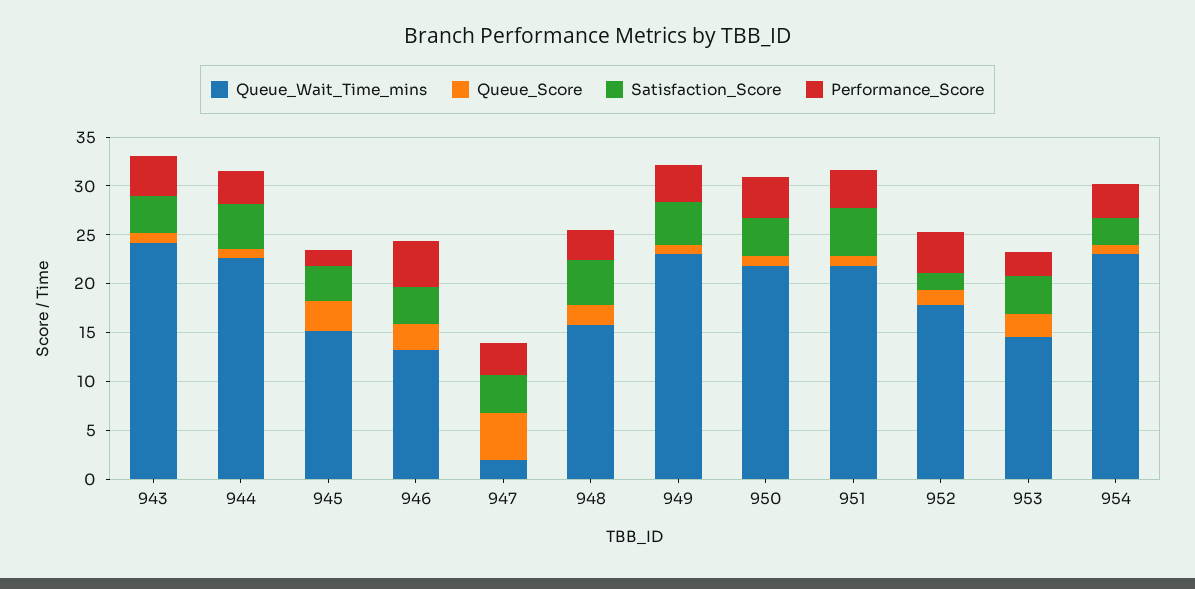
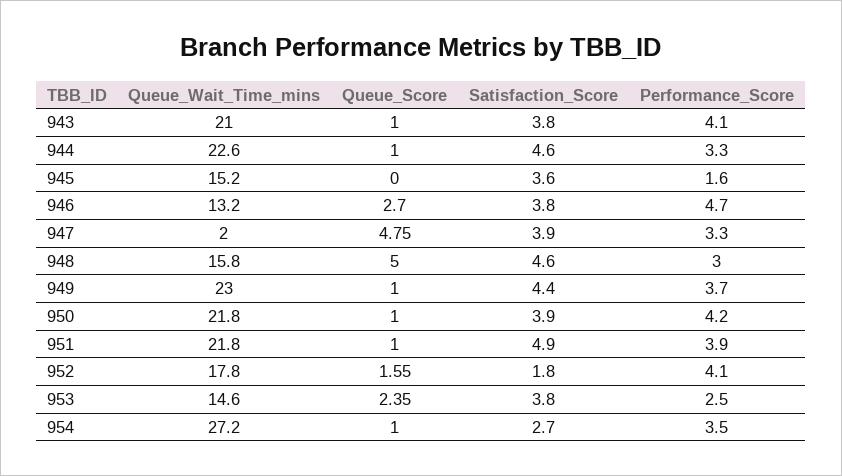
  {
    "Queue_Wait_Time_mins": {
-     "943": 24,
+     "943": 21,
      "944": 22.6,
      "945": 15.2,
      "946": 13.2,
      "947": 2,
      "948": 15.8,
      "949": 23,
      "950": 21.8,
      "951": 21.8,
      "952": 17.8,
      "953": 14.6,
-     "954": 23
+     "954": 27.2
    },
    "Queue_Score": {
      "943": 1,
      "944": 1,
-     "945": 3,
+     "945": 0,
      "946": 2.7,
      "947": 4.75,
-     "948": 2,
+     "948": 5,
      "949": 1,
      "950": 1,
      "951": 1,
      "952": 1.55,
      "953": 2.35,
      "954": 1
    },
    "Satisfaction_Score": {
      "943": 3.8,
      "944": 4.6,
      "945": 3.6,
      "946": 3.8,
      "947": 3.9,
      "948": 4.6,
      "949": 4.4,
      "950": 3.9,
      "951": 4.9,
      "952": 1.8,
      "953": 3.8,
      "954": 2.7
    },
    "Performance_Score": {
      "943": 4.1,
      "944": 3.3,
      "945": 1.6,
      "946": 4.7,
      "947": 3.3,
      "948": 3,
      "949": 3.7,
      "950": 4.2,
      "951": 3.9,
      "952": 4.1,
      "953": 2.5,
      "954": 3.5
    }
  }

